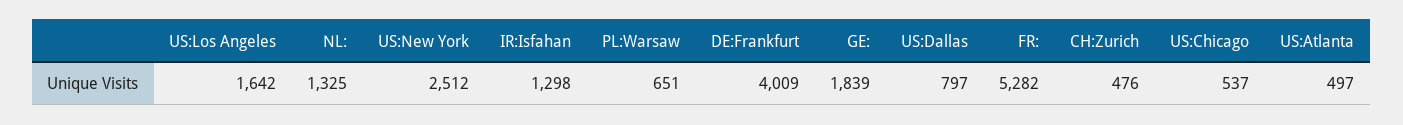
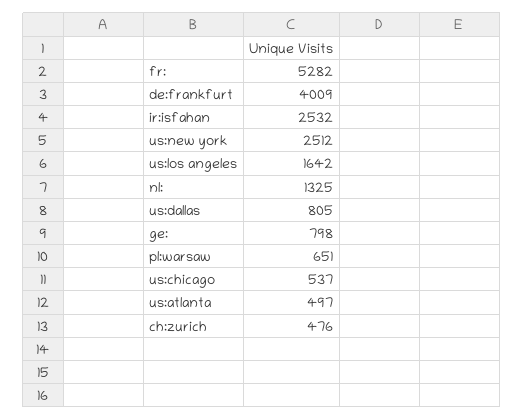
  {
    "US:Los Angeles": 1642,
    "NL:": 1325,
    "US:New York": 2512,
-   "IR:Isfahan": 1298,
+   "IR:Isfahan": 2532,
    "PL:Warsaw": 651,
    "DE:Frankfurt": 4009,
-   "GE:": 1839,
+   "GE:": 798,
-   "US:Dallas": 797,
+   "US:Dallas": 805,
    "FR:": 5282,
    "CH:Zurich": 476,
    "US:Chicago": 537,
    "US:Atlanta": 497
  }

